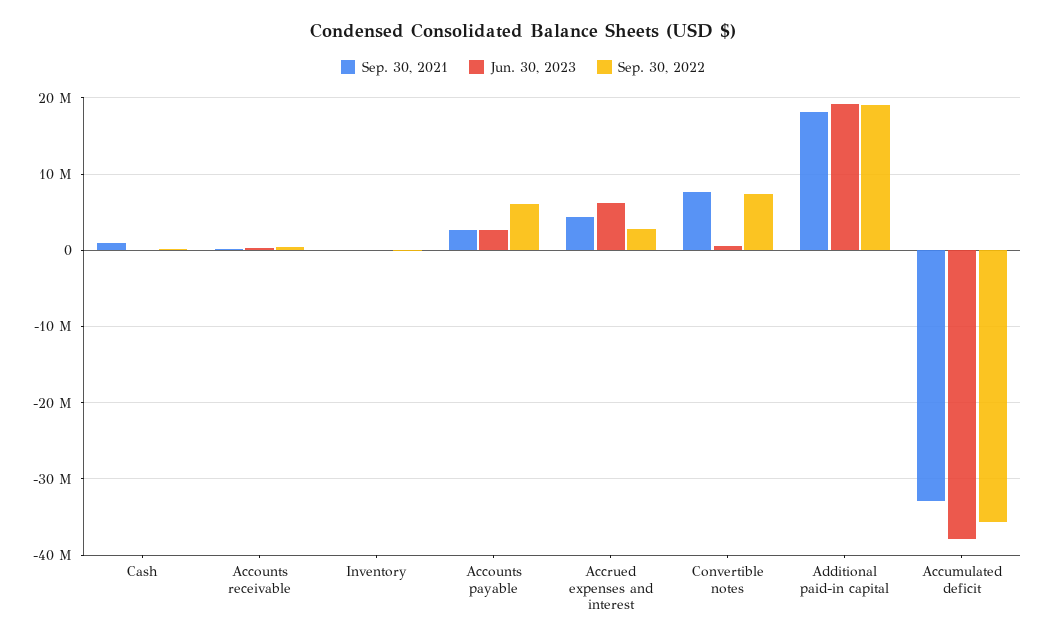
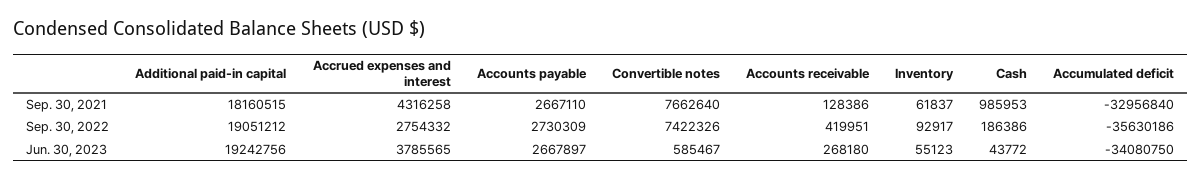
  {
    "Sep. 30, 2021": {
      "Cash": 985953,
      "Accounts receivable": 128386,
      "Inventory": 61837,
      "Accounts payable": 2667110,
      "Accrued expenses and interest": 4316258,
      "Convertible notes": 7662640,
      "Additional paid-in capital": 18160515,
      "Accumulated deficit": -32956840
    },
    "Jun. 30, 2023": {
      "Cash": 43772,
      "Accounts receivable": 268180,
      "Inventory": 55123,
      "Accounts payable": 2667897,
-     "Accrued expenses and interest": 6000000,
+     "Accrued expenses and interest": 3785565,
      "Convertible notes": 585467,
      "Additional paid-in capital": 19242756,
-     "Accumulated deficit": -38000000
+     "Accumulated deficit": -34080750
    },
    "Sep. 30, 2022": {
      "Cash": 186386,
      "Accounts receivable": 419951,
      "Inventory": 92917,
-     "Accounts payable": 6000000,
+     "Accounts payable": 2730309,
      "Accrued expenses and interest": 2754332,
      "Convertible notes": 7422326,
      "Additional paid-in capital": 19051212,
      "Accumulated deficit": -35630186
    }
  }

